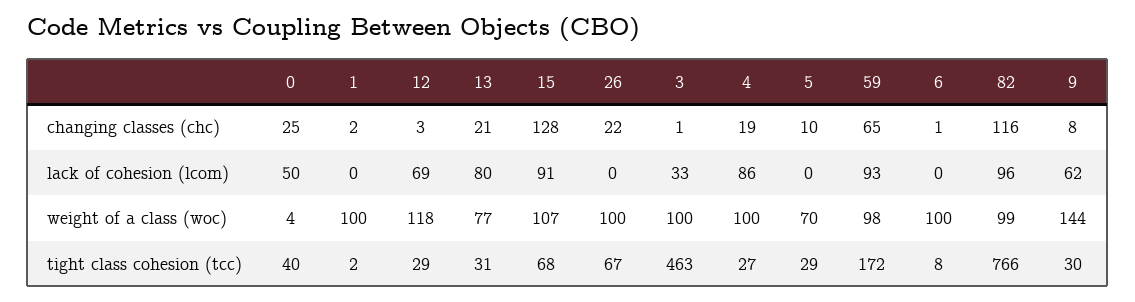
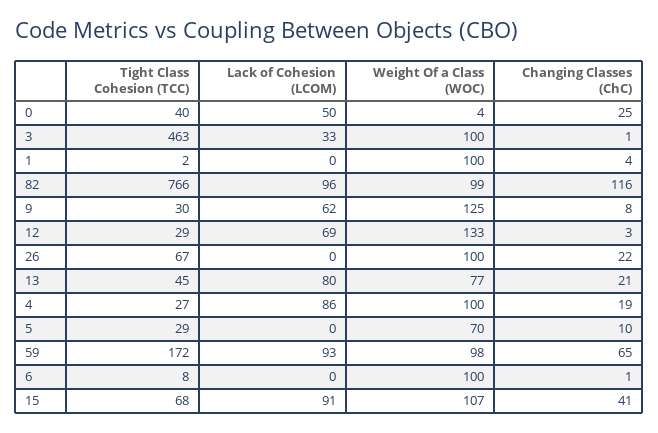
  {
    "0": {
      "changing classes (chc)": 25,
      "lack of cohesion (lcom)": 50,
      "weight of a class (woc)": 4,
      "tight class cohesion (tcc)": 40
    },
    "1": {
-     "changing classes (chc)": 2,
+     "changing classes (chc)": 4,
      "lack of cohesion (lcom)": 0,
      "weight of a class (woc)": 100,
      "tight class cohesion (tcc)": 2
    },
    "12": {
      "changing classes (chc)": 3,
      "lack of cohesion (lcom)": 69,
-     "weight of a class (woc)": 118,
+     "weight of a class (woc)": 133,
      "tight class cohesion (tcc)": 29
    },
    "13": {
      "changing classes (chc)": 21,
      "lack of cohesion (lcom)": 80,
      "weight of a class (woc)": 77,
-     "tight class cohesion (tcc)": 31
+     "tight class cohesion (tcc)": 45
    },
    "15": {
-     "changing classes (chc)": 128,
+     "changing classes (chc)": 41,
      "lack of cohesion (lcom)": 91,
      "weight of a class (woc)": 107,
      "tight class cohesion (tcc)": 68
    },
    "26": {
      "changing classes (chc)": 22,
      "lack of cohesion (lcom)": 0,
      "weight of a class (woc)": 100,
      "tight class cohesion (tcc)": 67
    },
    "3": {
      "changing classes (chc)": 1,
      "lack of cohesion (lcom)": 33,
      "weight of a class (woc)": 100,
      "tight class cohesion (tcc)": 463
    },
    "4": {
      "changing classes (chc)": 19,
      "lack of cohesion (lcom)": 86,
      "weight of a class (woc)": 100,
      "tight class cohesion (tcc)": 27
    },
    "5": {
      "changing classes (chc)": 10,
      "lack of cohesion (lcom)": 0,
      "weight of a class (woc)": 70,
      "tight class cohesion (tcc)": 29
    },
    "59": {
      "changing classes (chc)": 65,
      "lack of cohesion (lcom)": 93,
      "weight of a class (woc)": 98,
      "tight class cohesion (tcc)": 172
    },
    "6": {
      "changing classes (chc)": 1,
      "lack of cohesion (lcom)": 0,
      "weight of a class (woc)": 100,
      "tight class cohesion (tcc)": 8
    },
    "82": {
      "changing classes (chc)": 116,
      "lack of cohesion (lcom)": 96,
      "weight of a class (woc)": 99,
      "tight class cohesion (tcc)": 766
    },
    "9": {
      "changing classes (chc)": 8,
      "lack of cohesion (lcom)": 62,
-     "weight of a class (woc)": 144,
+     "weight of a class (woc)": 125,
      "tight class cohesion (tcc)": 30
    }
  }

